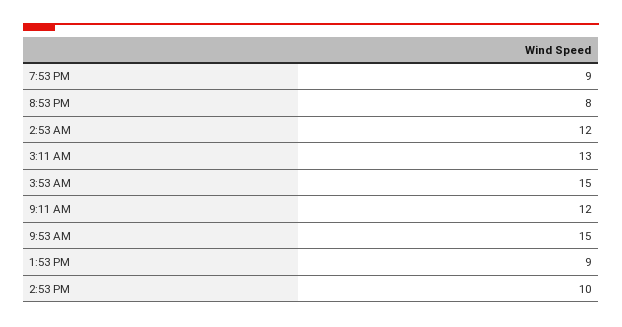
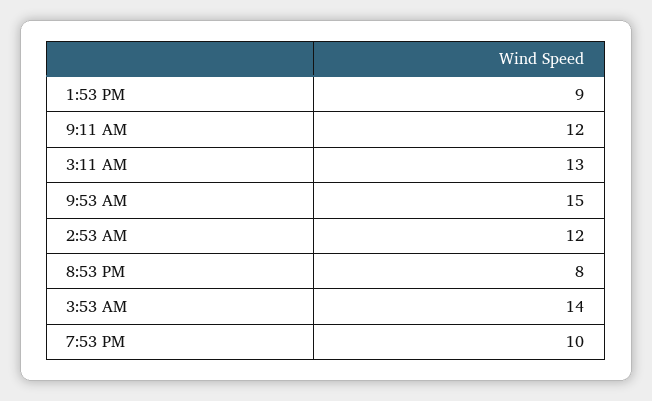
  {
-   "7:53 PM": 9,
+   "7:53 PM": 10,
    "8:53 PM": 8,
    "2:53 AM": 12,
    "3:11 AM": 13,
-   "3:53 AM": 15,
+   "3:53 AM": 14,
    "9:11 AM": 12,
    "9:53 AM": 15,
-   "1:53 PM": 9,
+   "1:53 PM": 9
-   "2:53 PM": 10
  }

